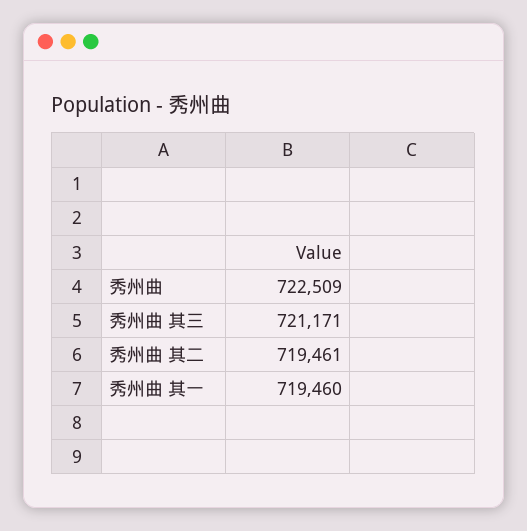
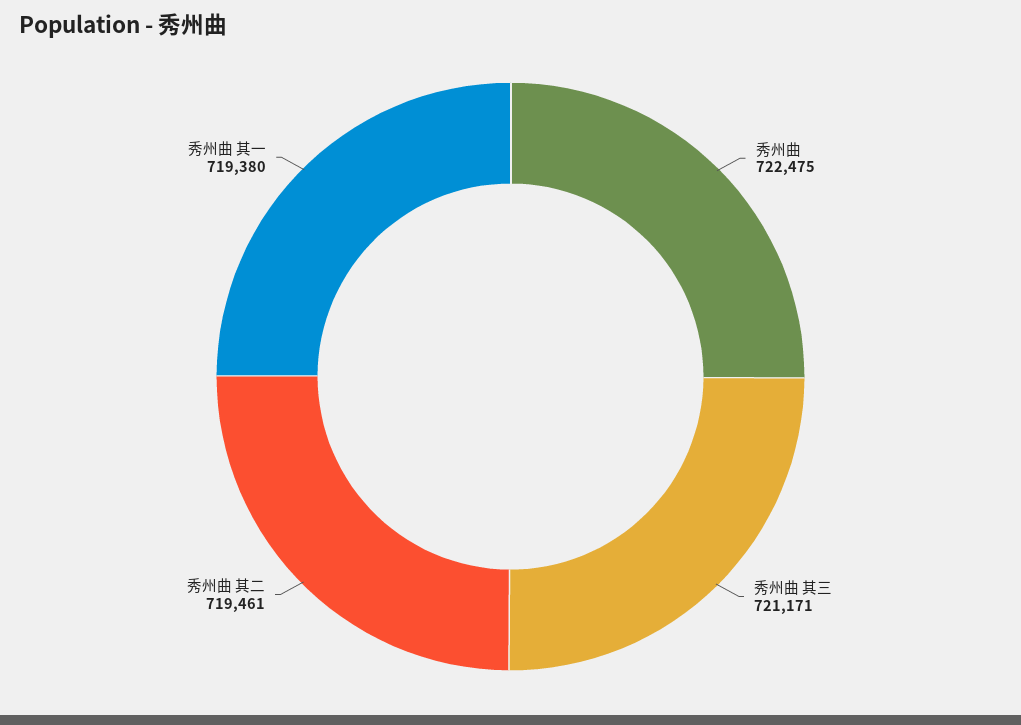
  {
-   "秀州曲": 722509,
+   "秀州曲": 722475,
    "秀州曲 其三": 721171,
    "秀州曲 其二": 719461,
-   "秀州曲 其一": 719460
+   "秀州曲 其一": 719380
  }

